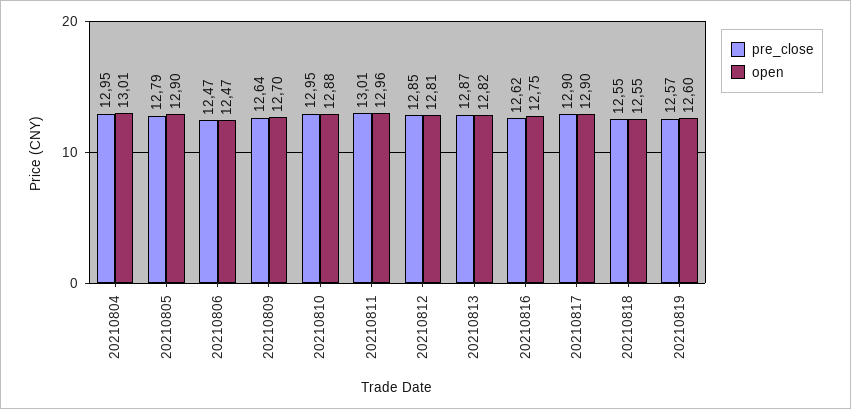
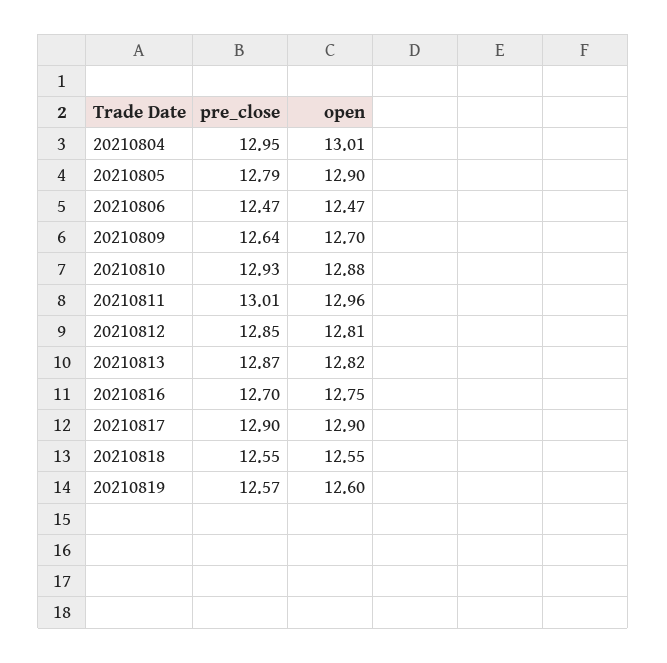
  {
    "pre_close": {
      "20210804": 12.95,
      "20210805": 12.79,
      "20210806": 12.47,
      "20210809": 12.64,
-     "20210810": 12.95,
+     "20210810": 12.93,
      "20210811": 13.01,
      "20210812": 12.85,
      "20210813": 12.87,
-     "20210816": 12.62,
+     "20210816": 12.7,
      "20210817": 12.9,
      "20210818": 12.55,
      "20210819": 12.57
    },
    "open": {
      "20210804": 13.01,
      "20210805": 12.9,
      "20210806": 12.47,
      "20210809": 12.7,
      "20210810": 12.88,
      "20210811": 12.96,
      "20210812": 12.81,
      "20210813": 12.82,
      "20210816": 12.75,
      "20210817": 12.9,
      "20210818": 12.55,
      "20210819": 12.6
    }
  }

